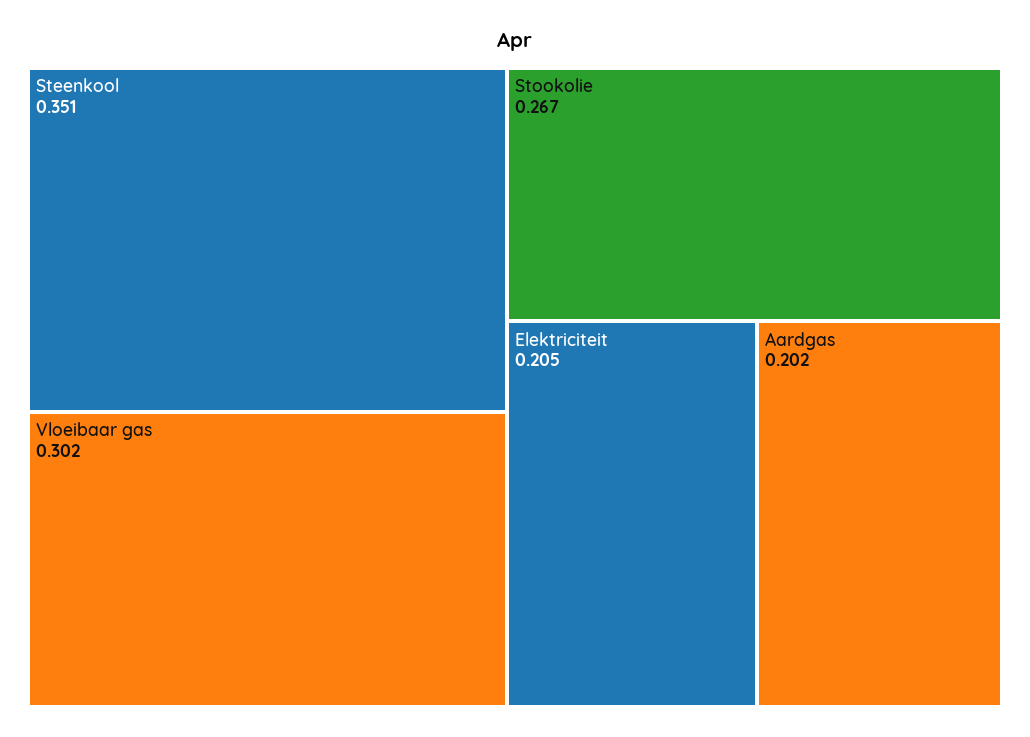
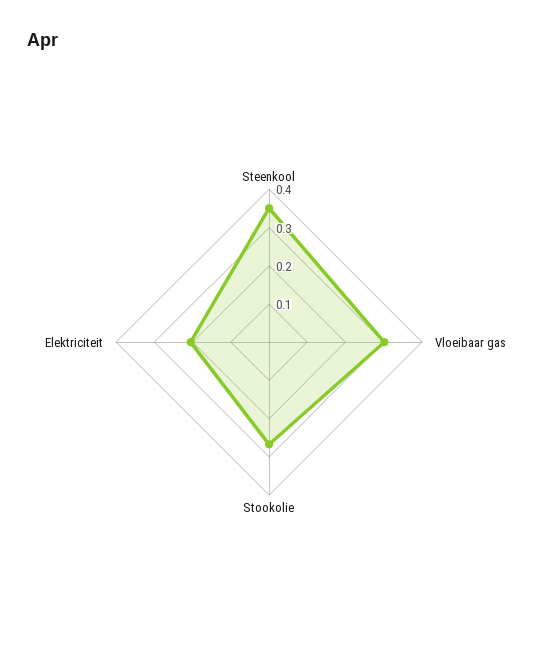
  {
    "Steenkool": 0.351,
    "Vloeibaar gas": 0.302,
    "Stookolie": 0.267,
-   "Elektriciteit": 0.205,
+   "Elektriciteit": 0.205
-   "Aardgas": 0.202
  }

